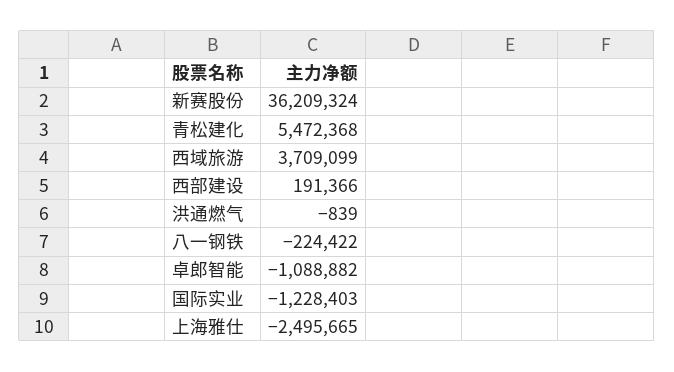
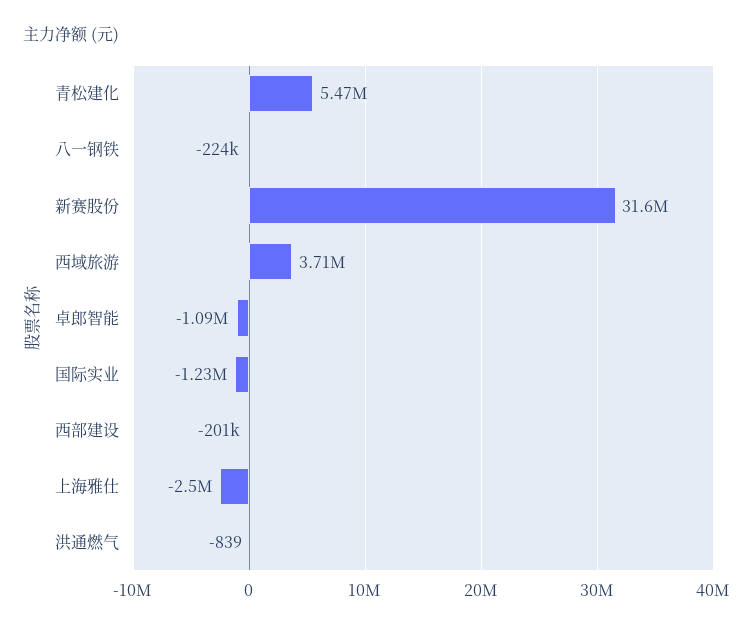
  {
-   "新赛股份": 36209324,
+   "新赛股份": 31600000,
    "青松建化": 5472368,
    "西域旅游": 3709099,
-   "西部建设": 191366,
+   "西部建设": -201000,
    "洪通燃气": -839,
    "八一钢铁": -224422,
    "卓郎智能": -1088882,
    "国际实业": -1228403,
    "上海雅仕": -2495665
  }

